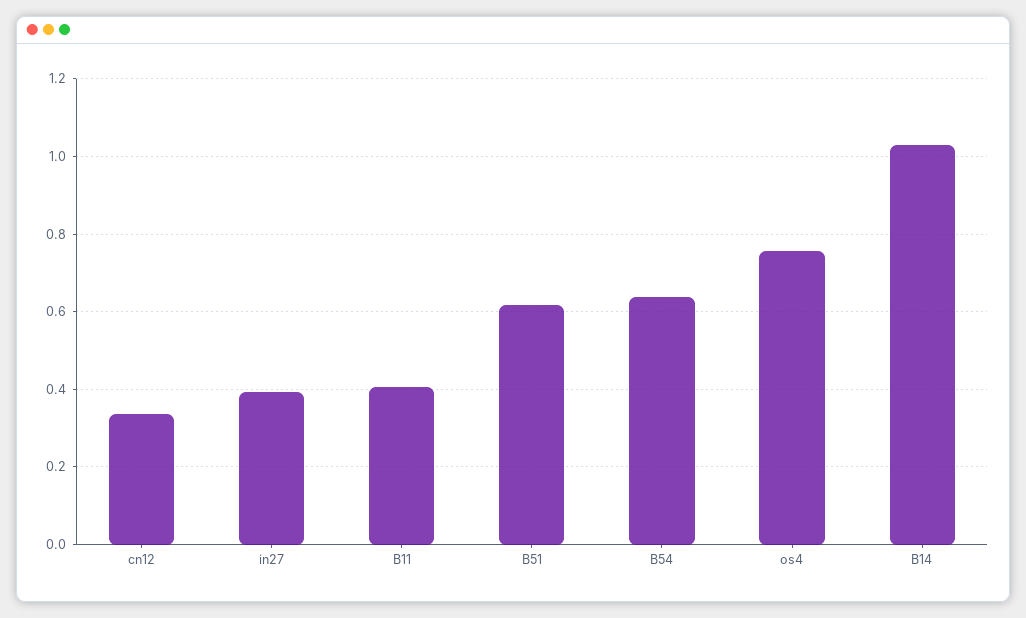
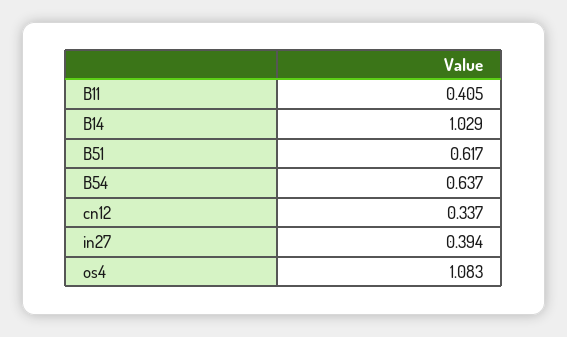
  {
    "cn12": 0.337,
    "in27": 0.394,
    "B11": 0.405,
    "B51": 0.617,
    "B54": 0.637,
-   "os4": 0.76,
+   "os4": 1.083,
    "B14": 1.029
  }

